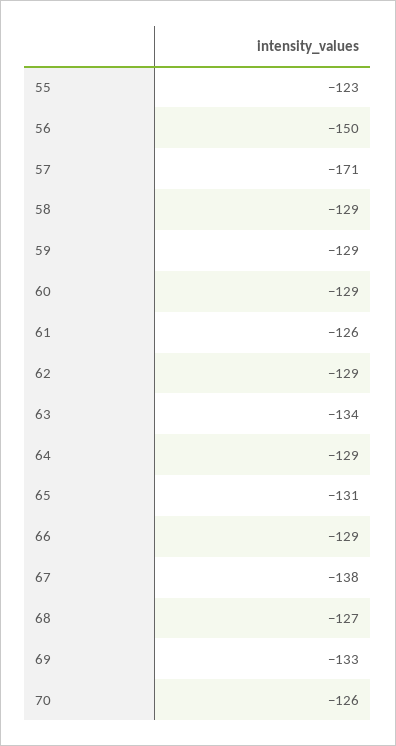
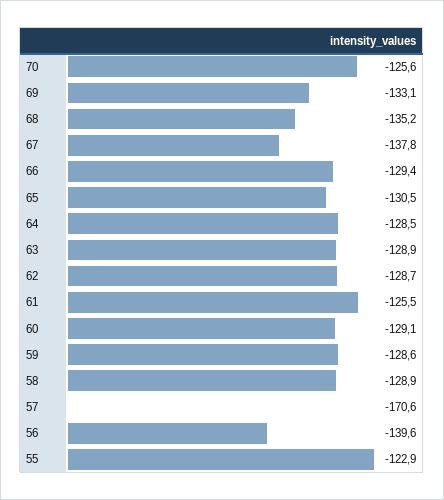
  {
    "55": -122.9,
-   "56": -150,
+   "56": -139.6,
    "57": -170.6,
    "58": -128.9,
    "59": -128.6,
    "60": -129.1,
    "61": -125.5,
    "62": -128.7,
-   "63": -134,
+   "63": -128.9,
    "64": -128.5,
    "65": -130.5,
    "66": -129.4,
    "67": -137.8,
-   "68": -127,
+   "68": -135.2,
    "69": -133.1,
    "70": -125.6
  }

